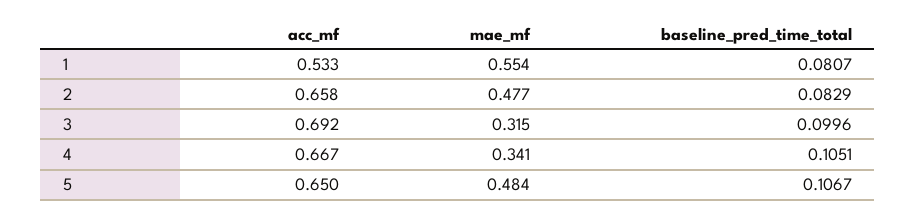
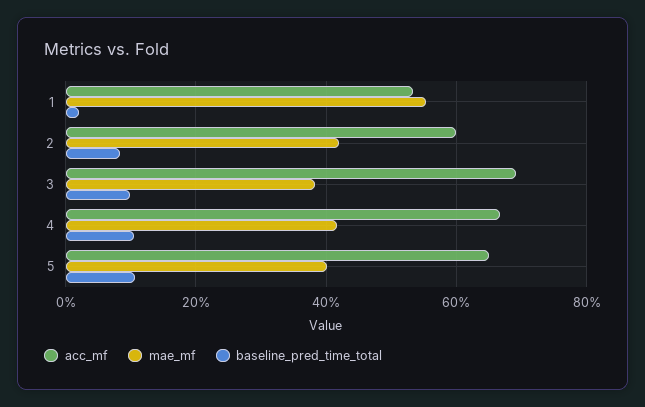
  {
    "acc_mf": {
      "1": 0.533,
-     "2": 0.658,
+     "2": 0.6,
      "3": 0.692,
      "4": 0.667,
      "5": 0.65
    },
    "mae_mf": {
      "1": 0.554,
-     "2": 0.477,
+     "2": 0.42,
-     "3": 0.315,
+     "3": 0.38,
-     "4": 0.341,
+     "4": 0.42,
-     "5": 0.484
+     "5": 0.4
    },
    "baseline_pred_time_total": {
-     "1": 0.0807,
+     "1": 0.02,
      "2": 0.0829,
      "3": 0.0996,
      "4": 0.1051,
      "5": 0.1067
    }
  }

